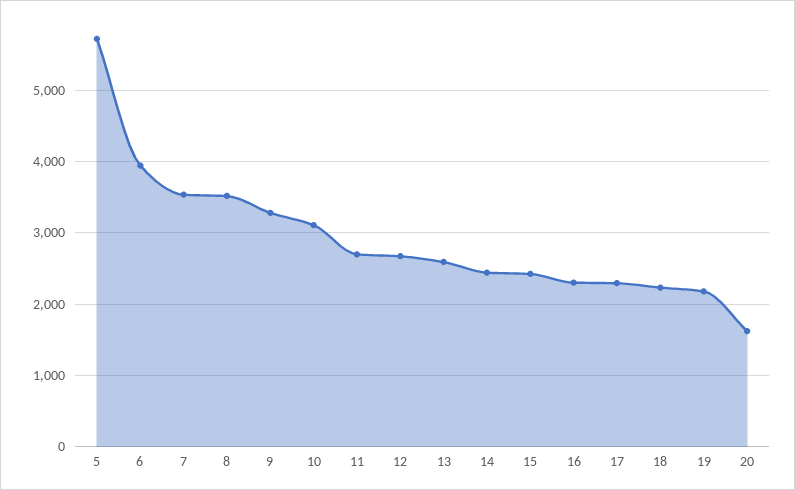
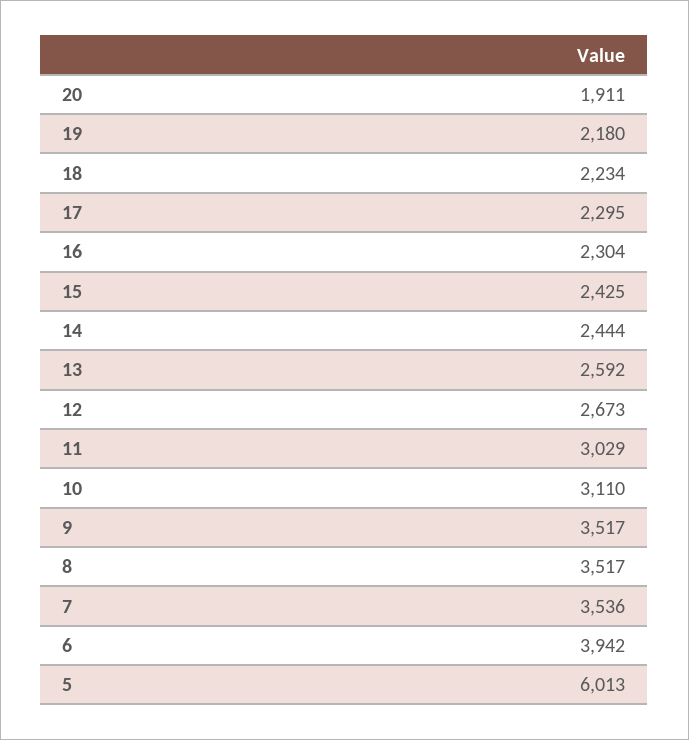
  {
-   "5": 5700,
+   "5": 6013,
    "6": 3942,
    "7": 3536,
    "8": 3517,
-   "9": 3300,
+   "9": 3517,
    "10": 3110,
-   "11": 2700,
+   "11": 3029,
    "12": 2673,
    "13": 2592,
    "14": 2444,
    "15": 2425,
    "16": 2304,
    "17": 2295,
    "18": 2234,
    "19": 2180,
-   "20": 1600
+   "20": 1911
  }

